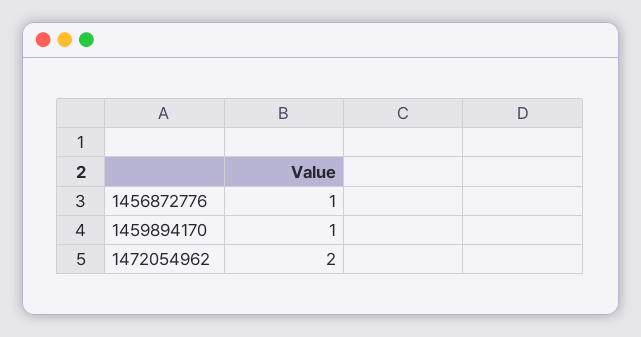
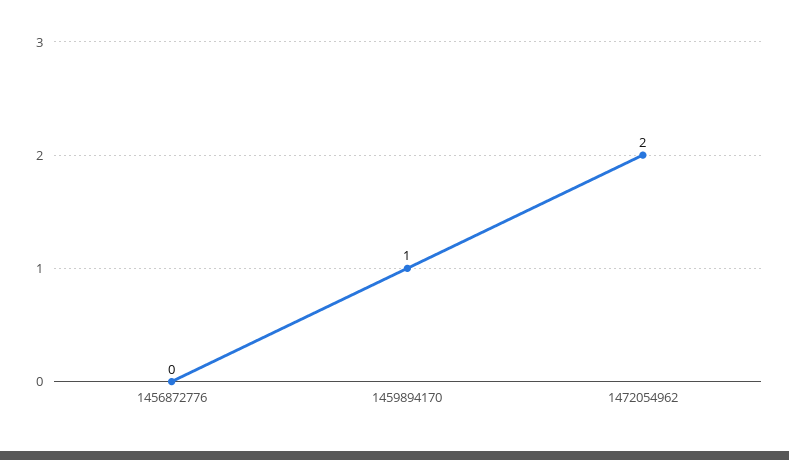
  {
-   "1456872776": 1,
+   "1456872776": 0,
    "1459894170": 1,
    "1472054962": 2
  }

